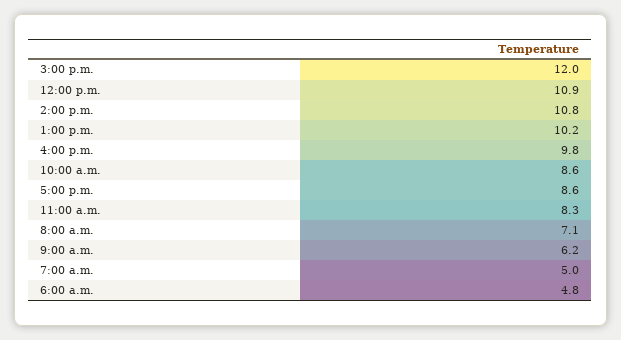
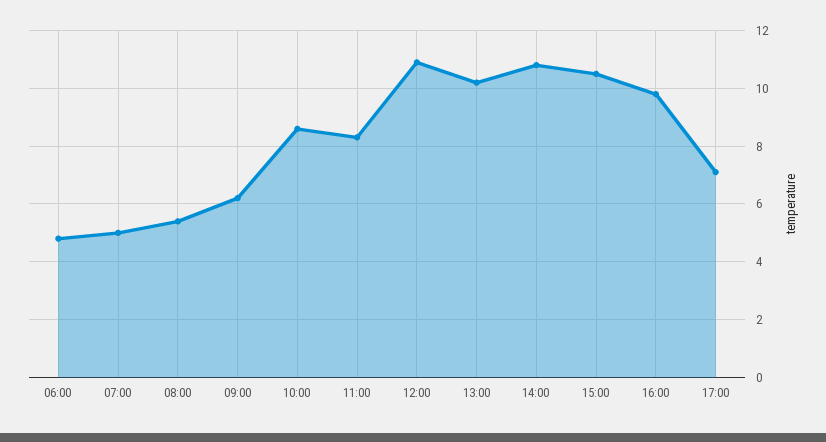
  {
-   "3:00 p.m.": 12,
+   "3:00 p.m.": 10.5,
    "12:00 p.m.": 10.9,
    "2:00 p.m.": 10.8,
    "1:00 p.m.": 10.2,
    "4:00 p.m.": 9.8,
    "10:00 a.m.": 8.6,
-   "5:00 p.m.": 8.6,
+   "5:00 p.m.": 7,
    "11:00 a.m.": 8.3,
-   "8:00 a.m.": 7.1,
+   "8:00 a.m.": 5.5,
    "9:00 a.m.": 6.2,
    "7:00 a.m.": 5,
    "6:00 a.m.": 4.8
  }

